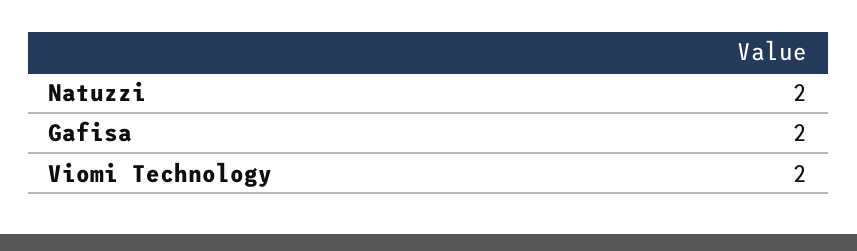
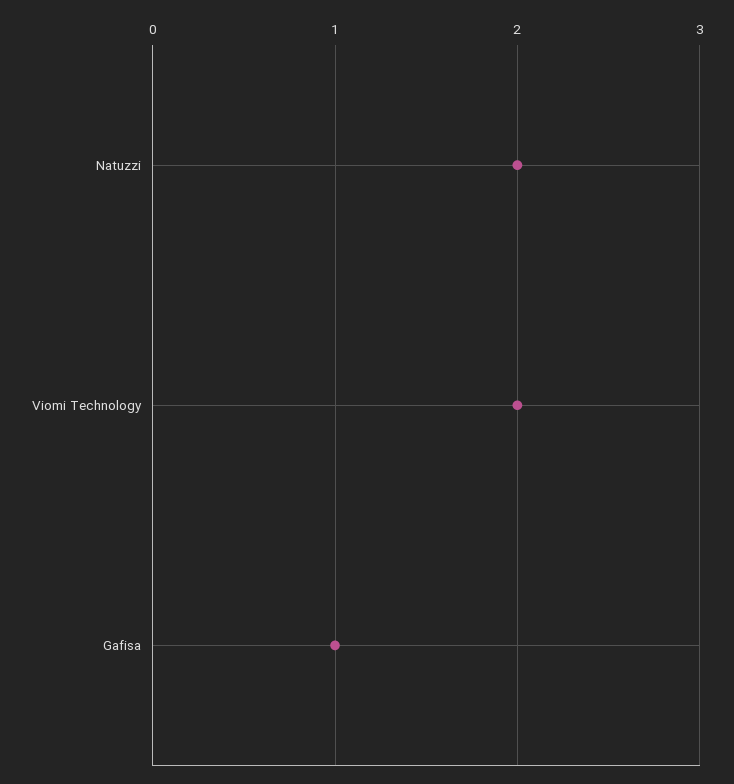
  {
    "Natuzzi": 2,
-   "Gafisa": 2,
+   "Gafisa": 1,
    "Viomi Technology": 2
  }

